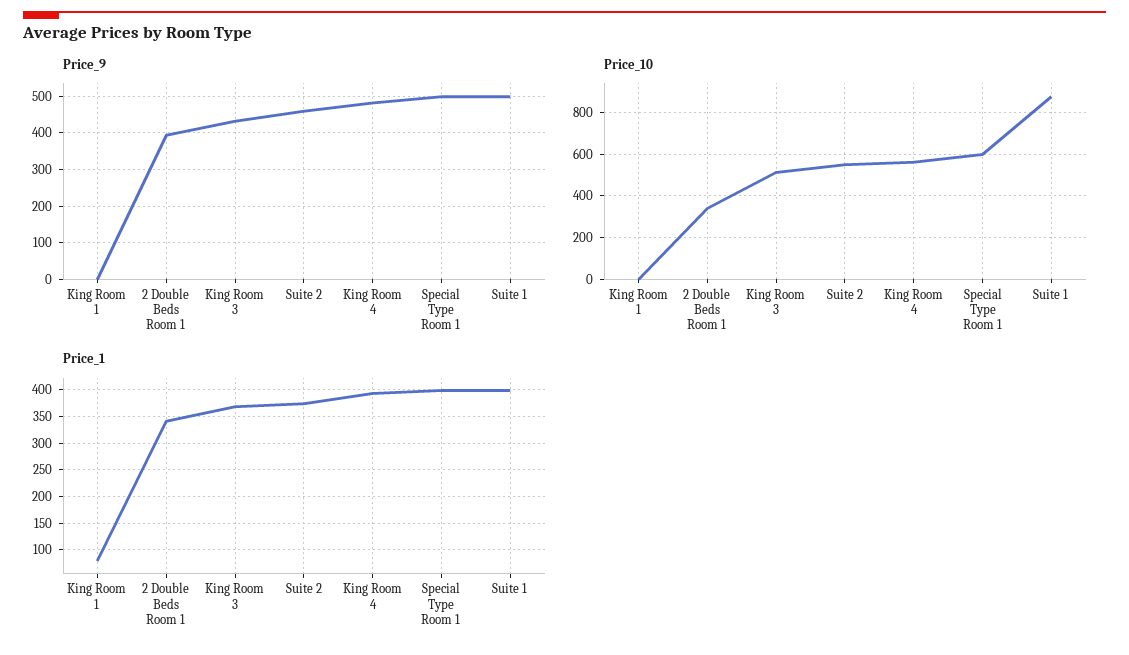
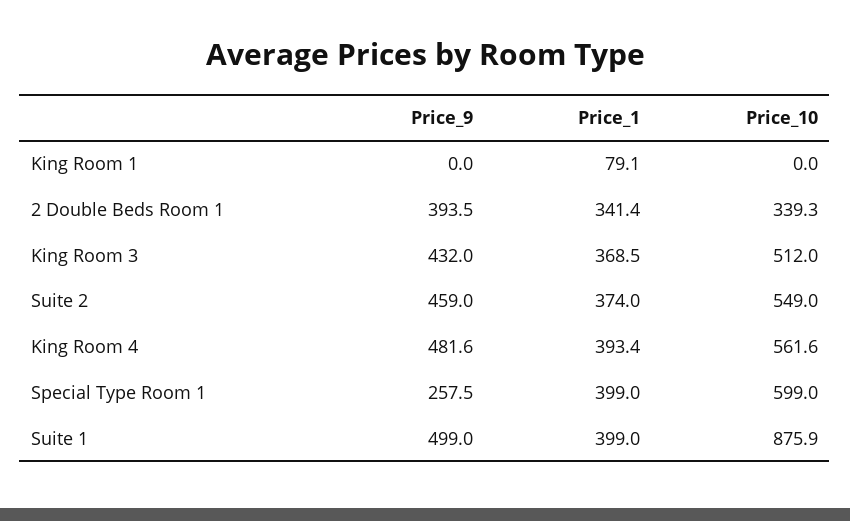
  {
    "Price_9": {
      "King Room 1": 0,
      "2 Double Beds Room 1": 393.5,
      "King Room 3": 432,
      "Suite 2": 459,
      "King Room 4": 481.6,
-     "Special Type Room 1": 500,
+     "Special Type Room 1": 257.5,
      "Suite 1": 499
    },
    "Price_10": {
      "King Room 1": 0,
      "2 Double Beds Room 1": 339.3,
      "King Room 3": 512,
      "Suite 2": 549,
      "King Room 4": 561.6,
      "Special Type Room 1": 599,
      "Suite 1": 875.9
    },
    "Price_1": {
      "King Room 1": 79.1,
      "2 Double Beds Room 1": 341.4,
      "King Room 3": 368.5,
      "Suite 2": 374,
      "King Room 4": 393.4,
      "Special Type Room 1": 399,
      "Suite 1": 399
    }
  }

